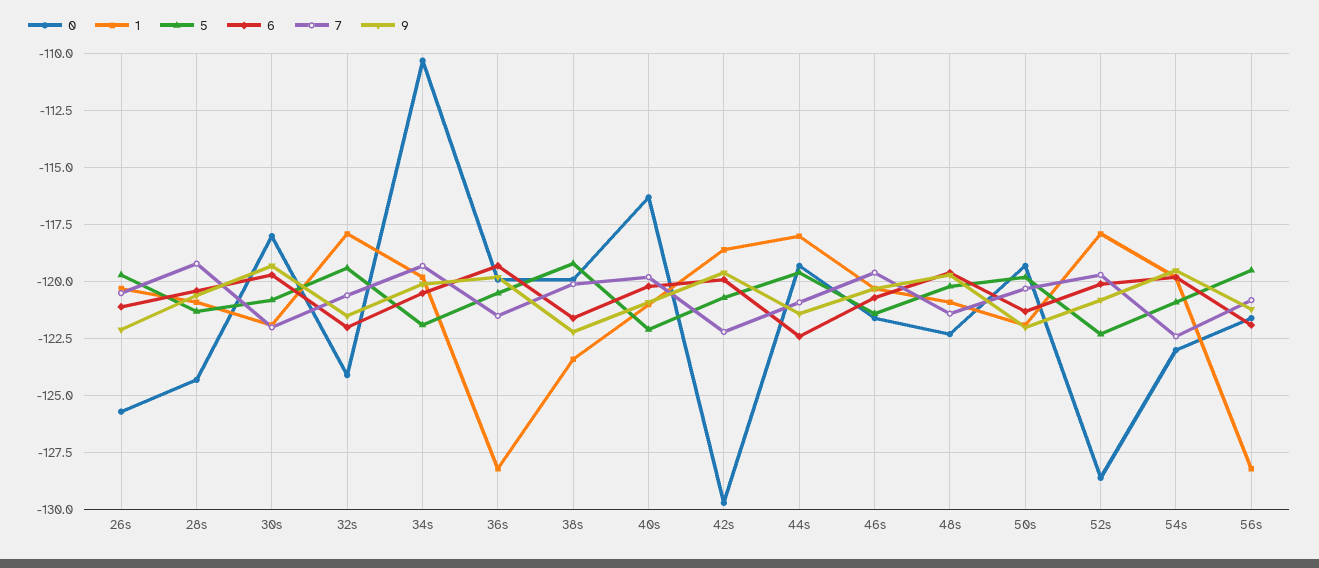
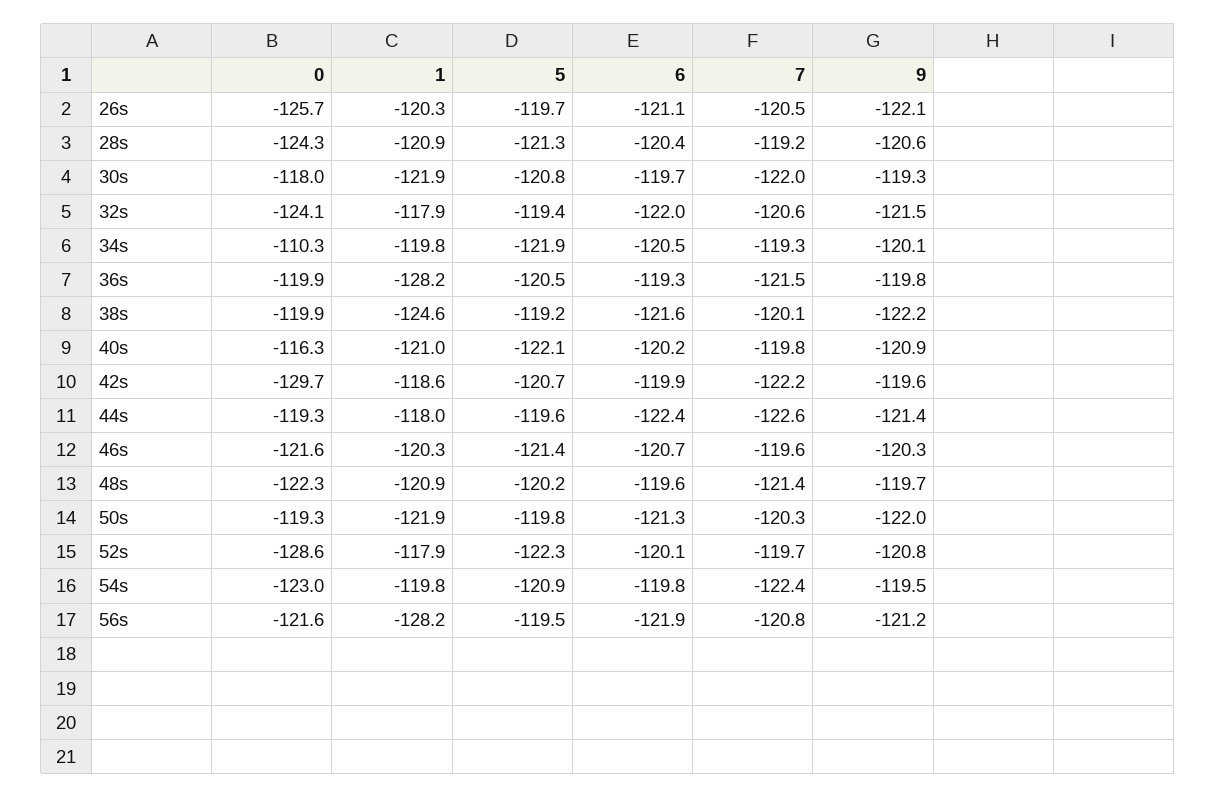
  {
    "0": {
      "26s": -125.7,
      "28s": -124.3,
      "30s": -118,
      "32s": -124.1,
      "34s": -110.3,
      "36s": -119.9,
      "38s": -119.9,
      "40s": -116.3,
      "42s": -129.7,
      "44s": -119.3,
      "46s": -121.6,
      "48s": -122.3,
      "50s": -119.3,
      "52s": -128.6,
      "54s": -123,
      "56s": -121.6
    },
    "1": {
      "26s": -120.3,
      "28s": -120.9,
      "30s": -121.9,
      "32s": -117.9,
      "34s": -119.8,
      "36s": -128.2,
-     "38s": -123.5,
+     "38s": -124.6,
      "40s": -121,
      "42s": -118.6,
      "44s": -118,
      "46s": -120.3,
      "48s": -120.9,
      "50s": -121.9,
      "52s": -117.9,
      "54s": -119.8,
      "56s": -128.2
    },
    "5": {
      "26s": -119.7,
      "28s": -121.3,
      "30s": -120.8,
      "32s": -119.4,
      "34s": -121.9,
      "36s": -120.5,
      "38s": -119.2,
      "40s": -122.1,
      "42s": -120.7,
      "44s": -119.6,
      "46s": -121.4,
      "48s": -120.2,
      "50s": -119.8,
      "52s": -122.3,
      "54s": -120.9,
      "56s": -119.5
    },
    "6": {
      "26s": -121.1,
      "28s": -120.4,
      "30s": -119.7,
      "32s": -122,
      "34s": -120.5,
      "36s": -119.3,
      "38s": -121.6,
      "40s": -120.2,
      "42s": -119.9,
      "44s": -122.4,
      "46s": -120.7,
      "48s": -119.6,
      "50s": -121.3,
      "52s": -120.1,
      "54s": -119.8,
      "56s": -121.9
    },
    "7": {
      "26s": -120.5,
      "28s": -119.2,
      "30s": -122,
      "32s": -120.6,
      "34s": -119.3,
      "36s": -121.5,
      "38s": -120.1,
      "40s": -119.8,
      "42s": -122.2,
-     "44s": -121,
+     "44s": -122.6,
      "46s": -119.6,
      "48s": -121.4,
      "50s": -120.3,
      "52s": -119.7,
      "54s": -122.4,
      "56s": -120.8
    },
    "9": {
      "26s": -122.1,
      "28s": -120.6,
      "30s": -119.3,
      "32s": -121.5,
      "34s": -120.1,
      "36s": -119.8,
      "38s": -122.2,
      "40s": -120.9,
      "42s": -119.6,
      "44s": -121.4,
      "46s": -120.3,
      "48s": -119.7,
      "50s": -122,
      "52s": -120.8,
      "54s": -119.5,
      "56s": -121.2
    }
  }

